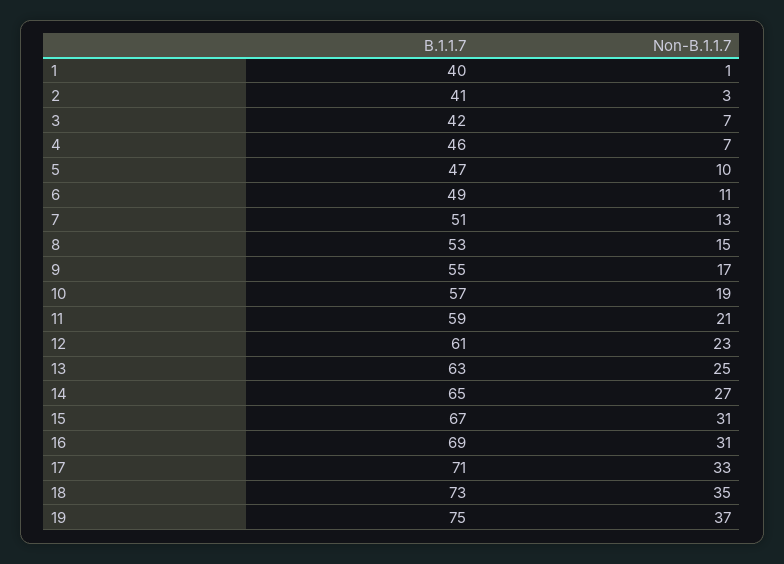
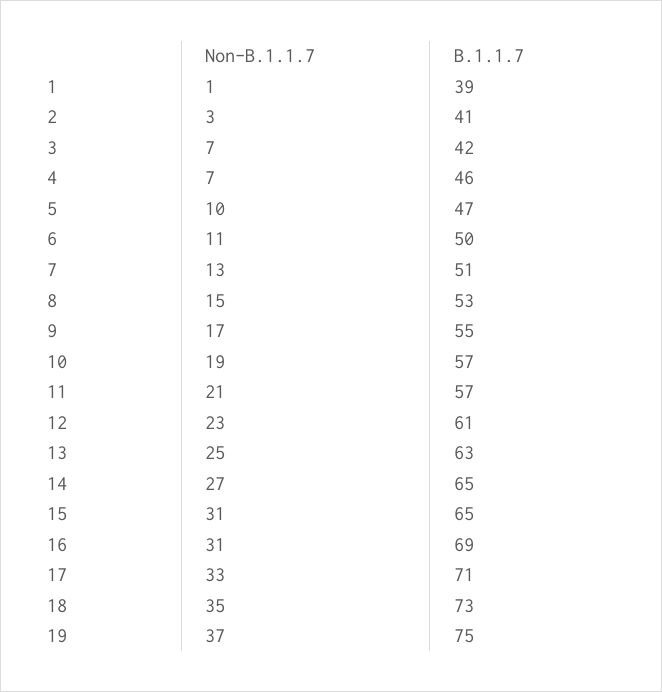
  {
    "B.1.1.7": {
-     "1": 40,
+     "1": 39,
      "2": 41,
      "3": 42,
      "4": 46,
      "5": 47,
-     "6": 49,
+     "6": 50,
      "7": 51,
      "8": 53,
      "9": 55,
      "10": 57,
-     "11": 59,
+     "11": 57,
      "12": 61,
      "13": 63,
      "14": 65,
-     "15": 67,
+     "15": 65,
      "16": 69,
      "17": 71,
      "18": 73,
      "19": 75
    },
    "Non-B.1.1.7": {
      "1": 1,
      "2": 3,
      "3": 7,
      "4": 7,
      "5": 10,
      "6": 11,
      "7": 13,
      "8": 15,
      "9": 17,
      "10": 19,
      "11": 21,
      "12": 23,
      "13": 25,
      "14": 27,
      "15": 31,
      "16": 31,
      "17": 33,
      "18": 35,
      "19": 37
    }
  }

